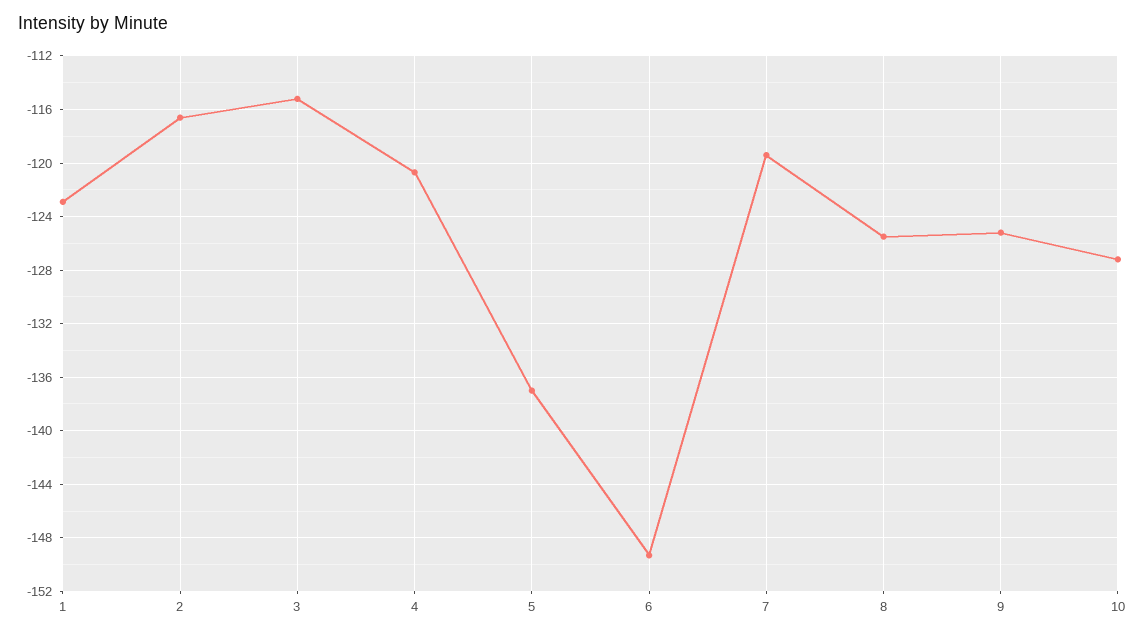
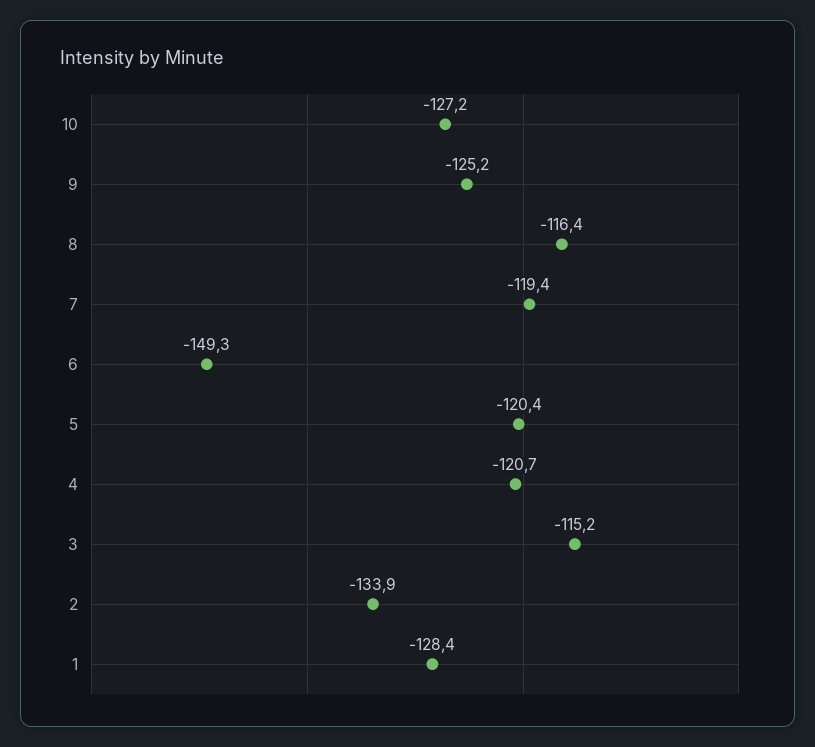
  {
-   "1": -123,
+   "1": -128.4,
-   "2": -116.5,
+   "2": -133.9,
    "3": -115.2,
    "4": -120.7,
-   "5": -137,
+   "5": -120.4,
    "6": -149.3,
    "7": -119.4,
-   "8": -125.5,
+   "8": -116.4,
    "9": -125.2,
    "10": -127.2
  }

